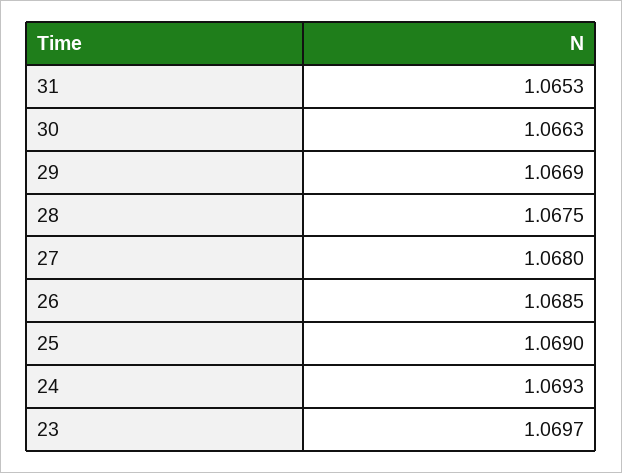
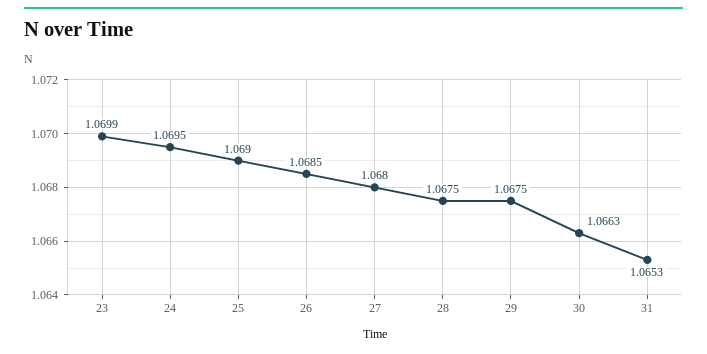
  {
    "31": 1.0653,
    "30": 1.0663,
-   "29": 1.0669,
+   "29": 1.0675,
    "28": 1.0675,
    "27": 1.068,
    "26": 1.0685,
    "25": 1.069,
-   "24": 1.0693,
+   "24": 1.0695,
-   "23": 1.0697
+   "23": 1.0699
  }

